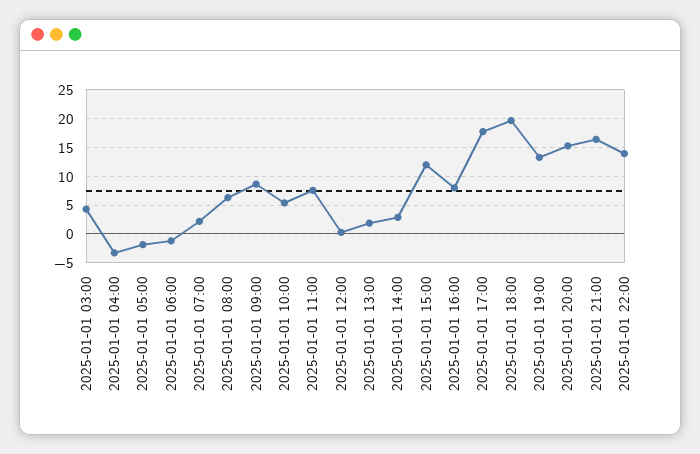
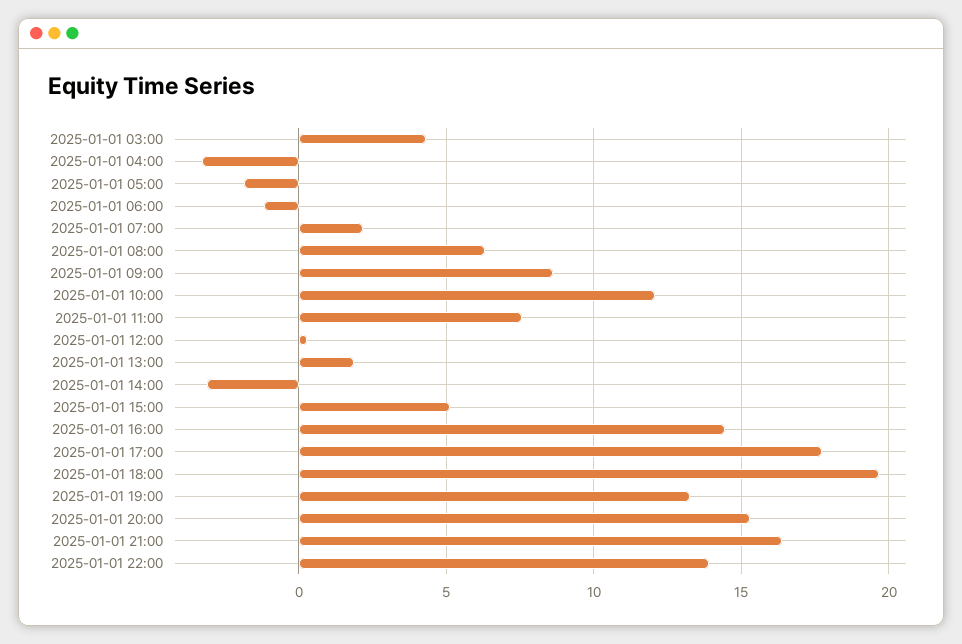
  {
    "2025-01-01 03:00": 4.5,
    "2025-01-01 04:00": -3.5,
    "2025-01-01 05:00": -2,
    "2025-01-01 06:00": -1,
    "2025-01-01 07:00": 2,
    "2025-01-01 08:00": 6.5,
    "2025-01-01 09:00": 8.5,
-   "2025-01-01 10:00": 5,
+   "2025-01-01 10:00": 12,
    "2025-01-01 11:00": 7.5,
    "2025-01-01 12:00": 0.5,
    "2025-01-01 13:00": 2,
-   "2025-01-01 14:00": 2.5,
+   "2025-01-01 14:00": -3,
-   "2025-01-01 15:00": 12.5,
+   "2025-01-01 15:00": 5,
-   "2025-01-01 16:00": 7.5,
+   "2025-01-01 16:00": 14.5,
    "2025-01-01 17:00": 18,
    "2025-01-01 18:00": 19.5,
    "2025-01-01 19:00": 13.5,
    "2025-01-01 20:00": 15.5,
    "2025-01-01 21:00": 16.5,
    "2025-01-01 22:00": 14
  }

